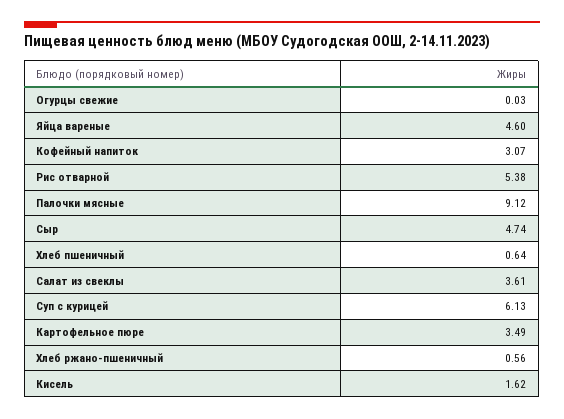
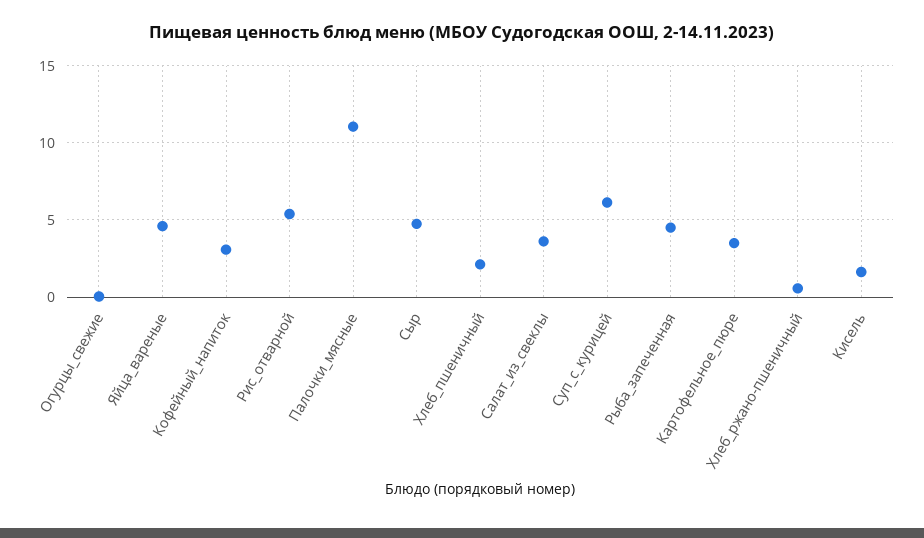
  {
    "Огурцы свежие": 0.03,
    "Яйца вареные": 4.6,
    "Кофейный напиток": 3.07,
    "Рис отварной": 5.38,
-   "Палочки мясные": 9.12,
+   "Палочки мясные": 11,
    "Сыр": 4.74,
-   "Хлеб пшеничный": 0.64,
+   "Хлеб пшеничный": 2,
    "Салат из свеклы": 3.61,
    "Суп с курицей": 6.13,
    "Картофельное пюре": 3.49,
    "Хлеб ржано-пшеничный": 0.56,
-   "Кисель": 1.62
+   "Кисель": 1.62,
+   "Рыба_запеченная": 4.5
  }

